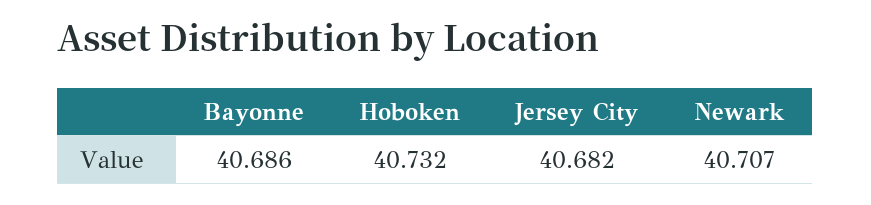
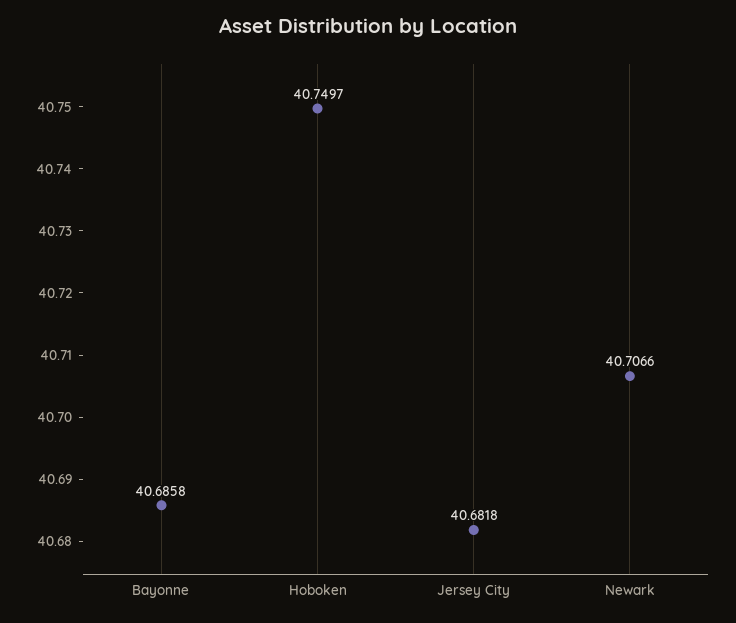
  {
    "Bayonne": 40.6858,
-   "Hoboken": 40.732,
+   "Hoboken": 40.7497,
    "Jersey City": 40.6818,
    "Newark": 40.7066
  }

